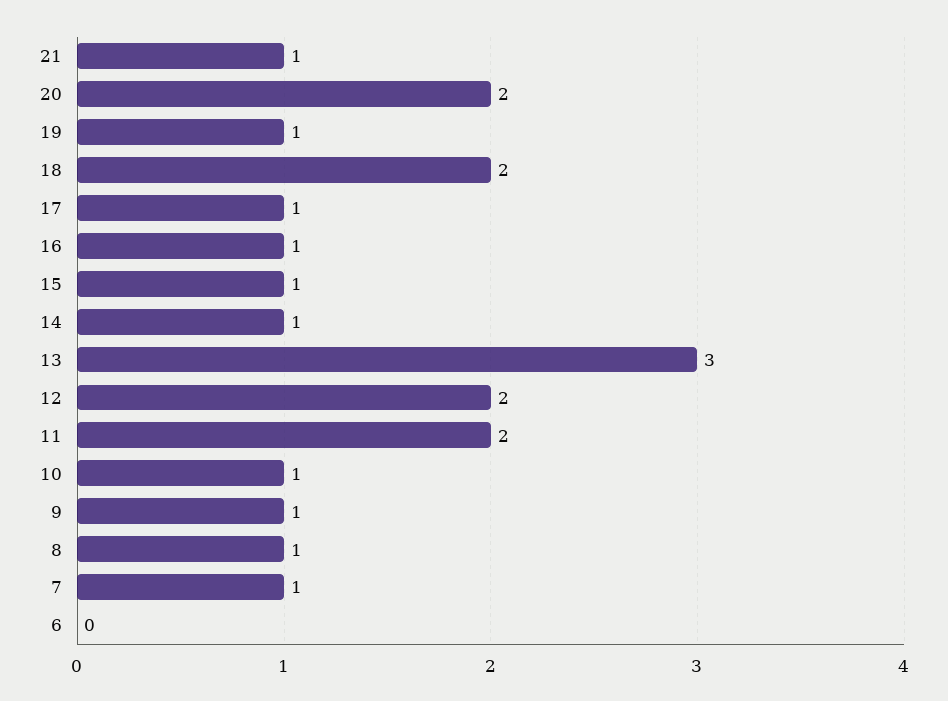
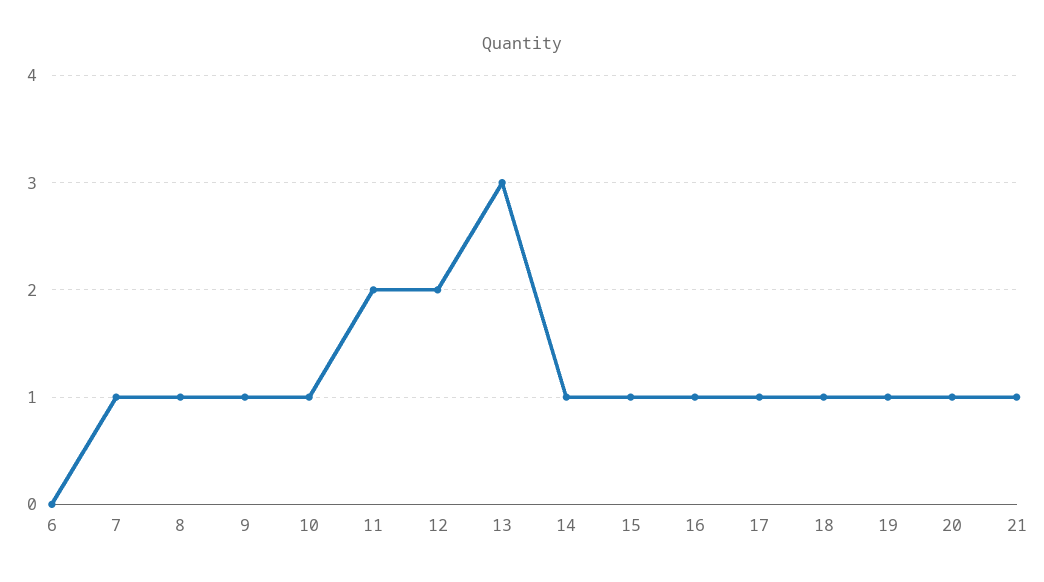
  {
    "21": 1,
-   "20": 2,
+   "20": 1,
    "19": 1,
-   "18": 2,
+   "18": 1,
    "17": 1,
    "16": 1,
    "15": 1,
    "14": 1,
    "13": 3,
    "12": 2,
    "11": 2,
    "10": 1,
    "9": 1,
    "8": 1,
    "7": 1,
    "6": 0
  }

